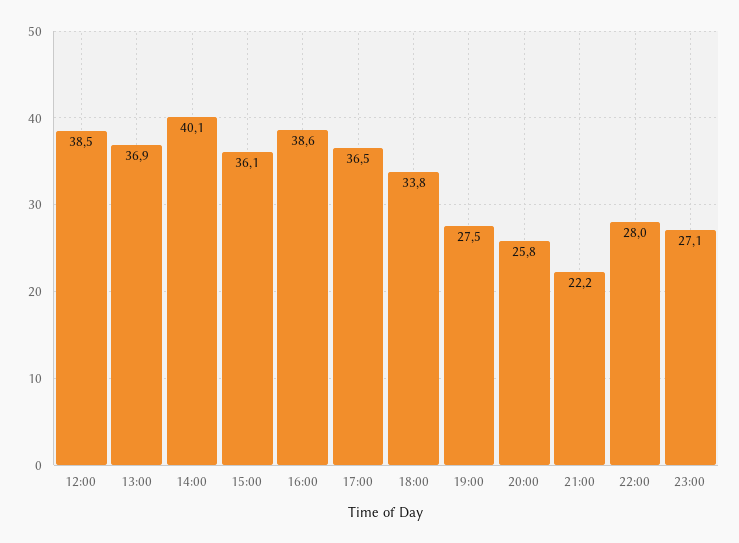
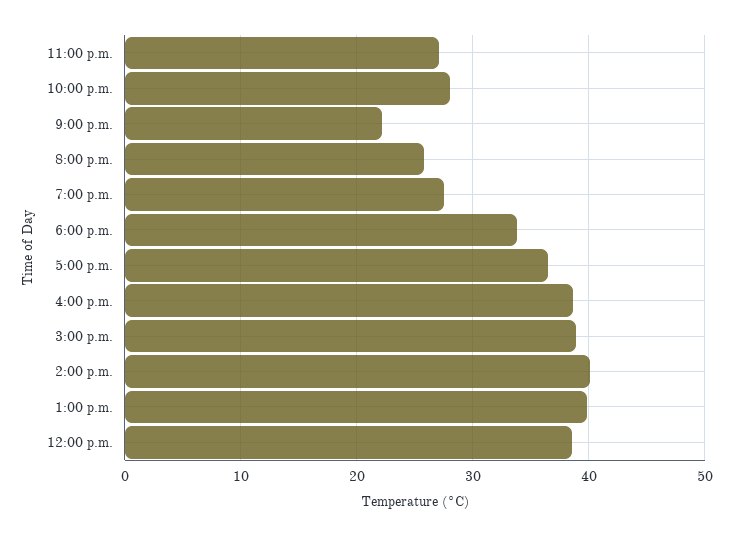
  {
    "12:00": 38.5,
-   "13:00": 36.9,
+   "13:00": 40,
    "14:00": 40.1,
-   "15:00": 36.1,
+   "15:00": 39,
    "16:00": 38.6,
    "17:00": 36.5,
    "18:00": 33.8,
    "19:00": 27.5,
    "20:00": 25.8,
    "21:00": 22.2,
    "22:00": 28,
    "23:00": 27.1
  }

